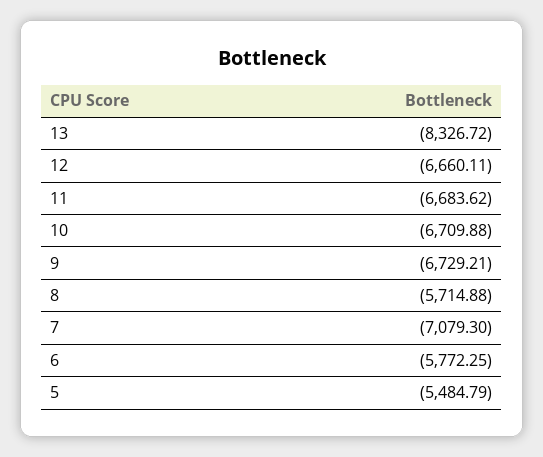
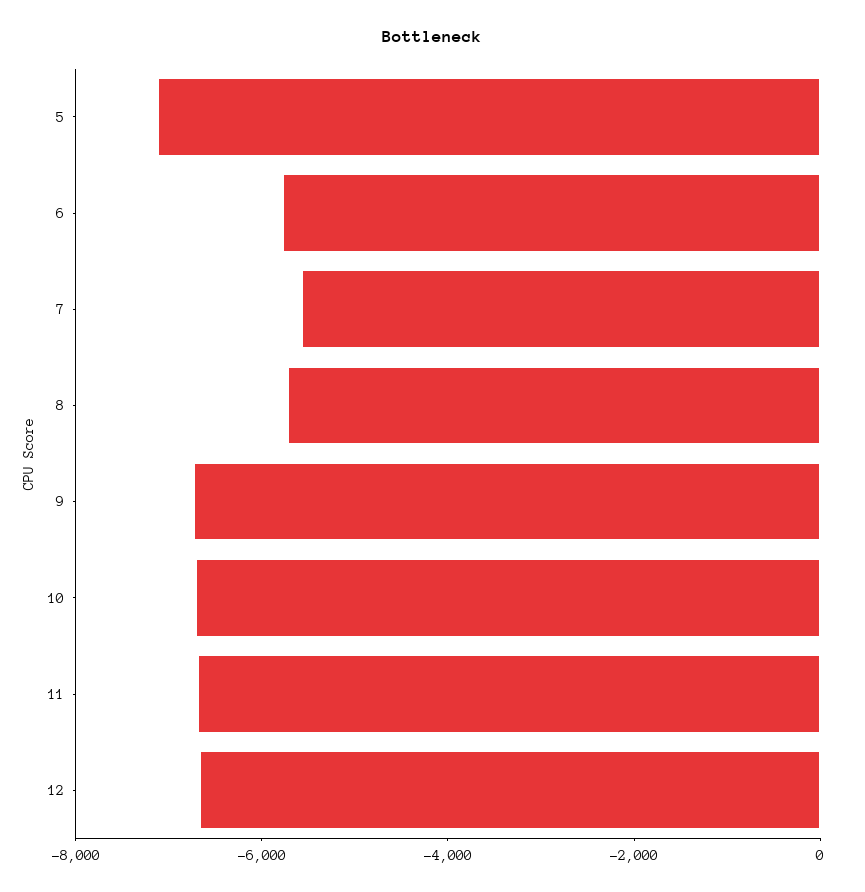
  {
-   "13": -8326.72,
    "12": -6660.11,
    "11": -6683.62,
    "10": -6709.88,
    "9": -6729.21,
    "8": -5714.88,
-   "7": -7079.3,
+   "7": -5500,
    "6": -5772.25,
-   "5": -5484.79
+   "5": -7000
  }

